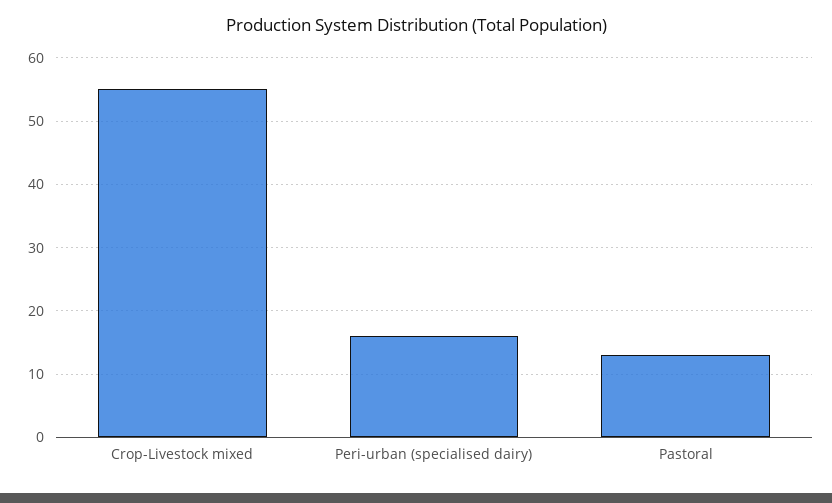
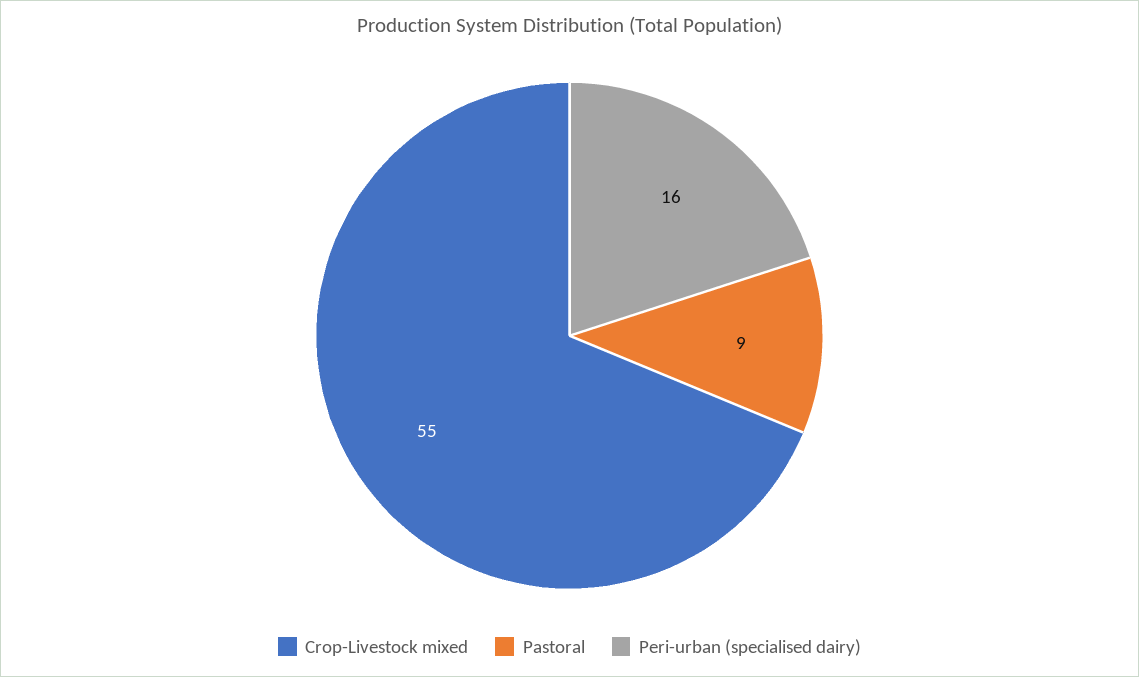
  {
    "Crop-Livestock mixed": 55,
    "Peri-urban (specialised dairy)": 16,
-   "Pastoral": 13
+   "Pastoral": 9
  }

